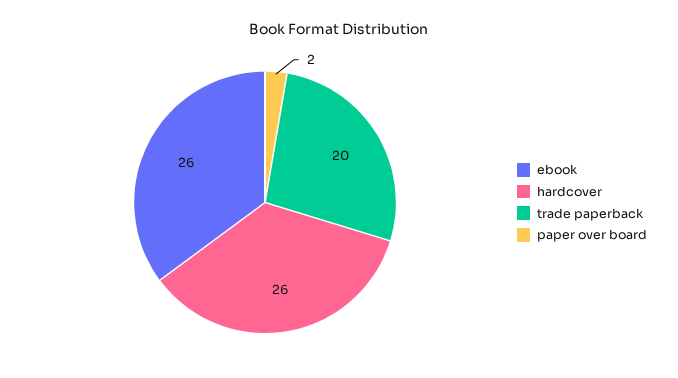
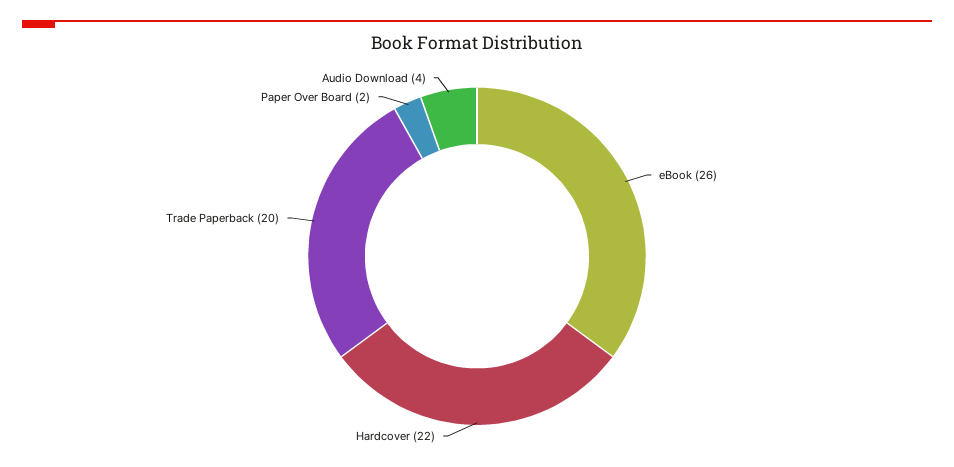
  {
    "ebook": 26,
-   "hardcover": 26,
+   "hardcover": 22,
    "trade paperback": 20,
-   "paper over board": 2
+   "paper over board": 2,
+   "Audio Download": 4
  }

